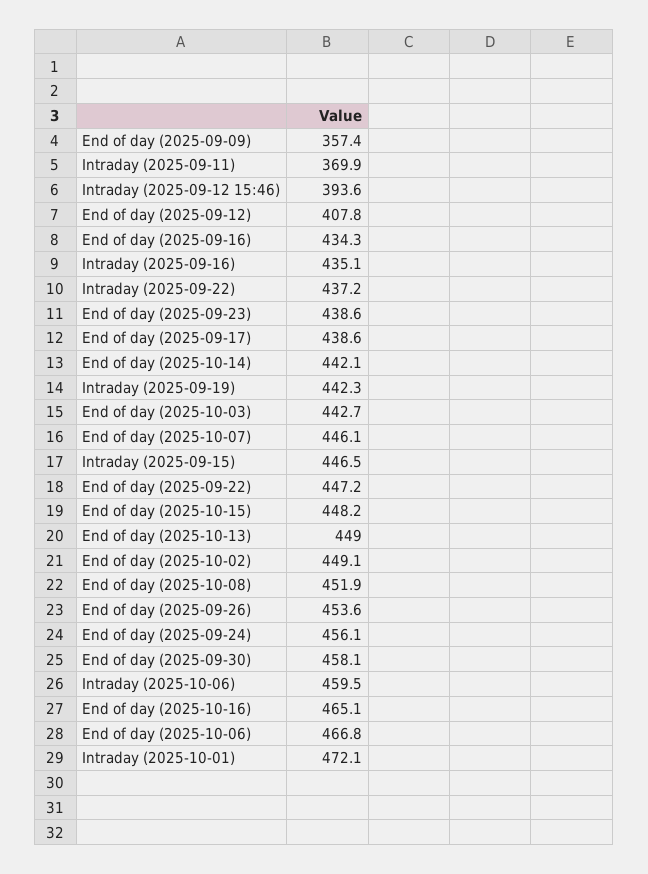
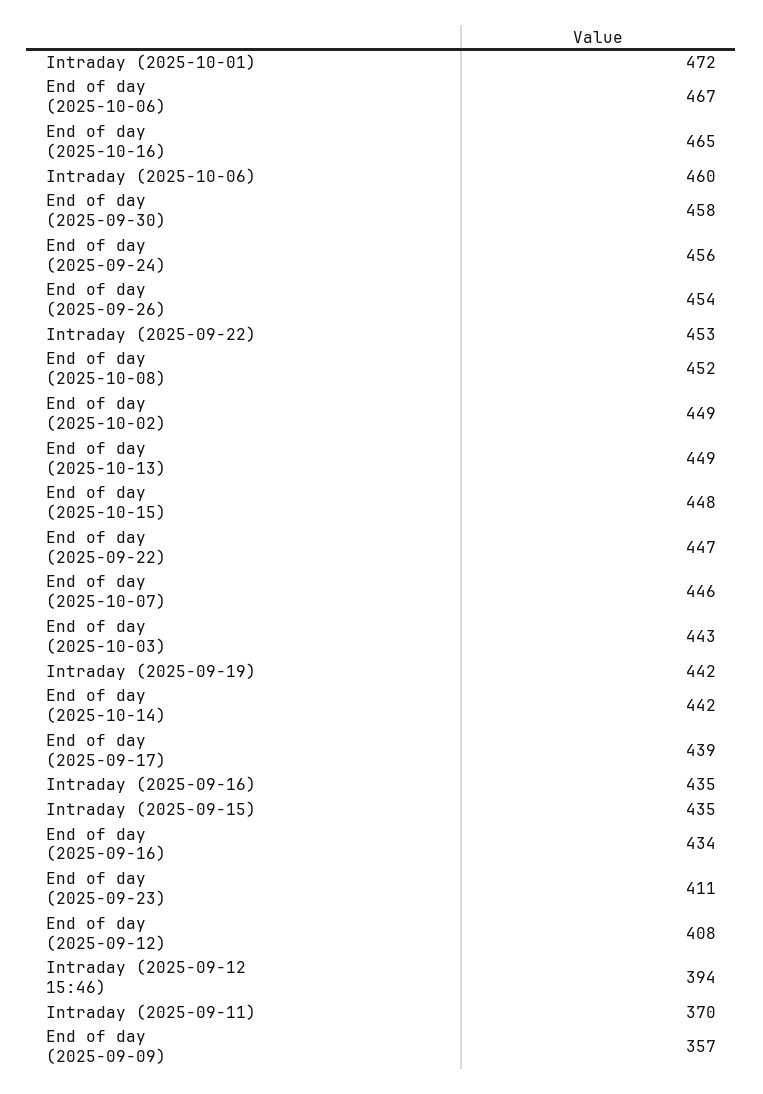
  {
    "End of day (2025-09-09)": 357.4,
    "Intraday (2025-09-11)": 369.9,
    "Intraday (2025-09-12 15:46)": 393.6,
    "End of day (2025-09-12)": 407.8,
    "End of day (2025-09-16)": 434.3,
    "Intraday (2025-09-16)": 435.1,
-   "Intraday (2025-09-22)": 437.2,
+   "Intraday (2025-09-22)": 453,
-   "End of day (2025-09-23)": 438.6,
+   "End of day (2025-09-23)": 411,
    "End of day (2025-09-17)": 438.6,
    "End of day (2025-10-14)": 442.1,
    "Intraday (2025-09-19)": 442.3,
    "End of day (2025-10-03)": 442.7,
    "End of day (2025-10-07)": 446.1,
-   "Intraday (2025-09-15)": 446.5,
+   "Intraday (2025-09-15)": 435,
    "End of day (2025-09-22)": 447.2,
    "End of day (2025-10-15)": 448.2,
    "End of day (2025-10-13)": 449,
    "End of day (2025-10-02)": 449.1,
    "End of day (2025-10-08)": 451.9,
    "End of day (2025-09-26)": 453.6,
    "End of day (2025-09-24)": 456.1,
    "End of day (2025-09-30)": 458.1,
    "Intraday (2025-10-06)": 459.5,
    "End of day (2025-10-16)": 465.1,
    "End of day (2025-10-06)": 466.8,
    "Intraday (2025-10-01)": 472.1
  }

